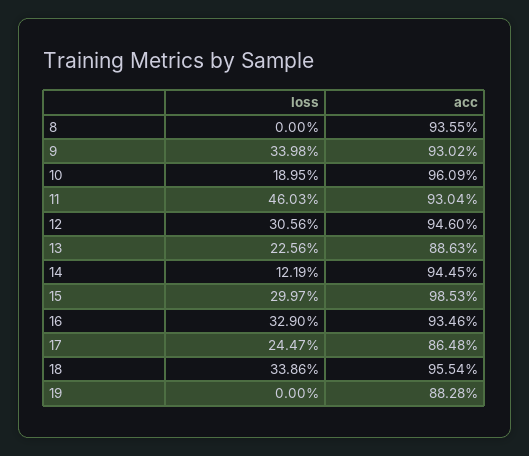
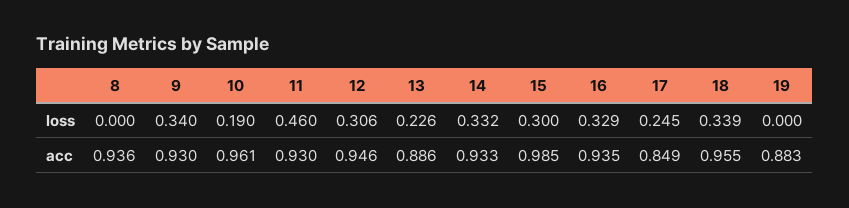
  {
    "loss": {
      "8": 0,
      "9": 0.3398,
      "10": 0.1895,
      "11": 0.4603,
      "12": 0.3056,
      "13": 0.2256,
-     "14": 0.1219,
+     "14": 0.332,
      "15": 0.2997,
      "16": 0.329,
      "17": 0.2447,
      "18": 0.3386,
      "19": 0
    },
    "acc": {
      "8": 0.9355,
      "9": 0.9302,
      "10": 0.9609,
      "11": 0.9304,
      "12": 0.946,
      "13": 0.8863,
-     "14": 0.9445,
+     "14": 0.933,
      "15": 0.9853,
      "16": 0.9346,
-     "17": 0.8648,
+     "17": 0.849,
      "18": 0.9554,
      "19": 0.8828
    }
  }

